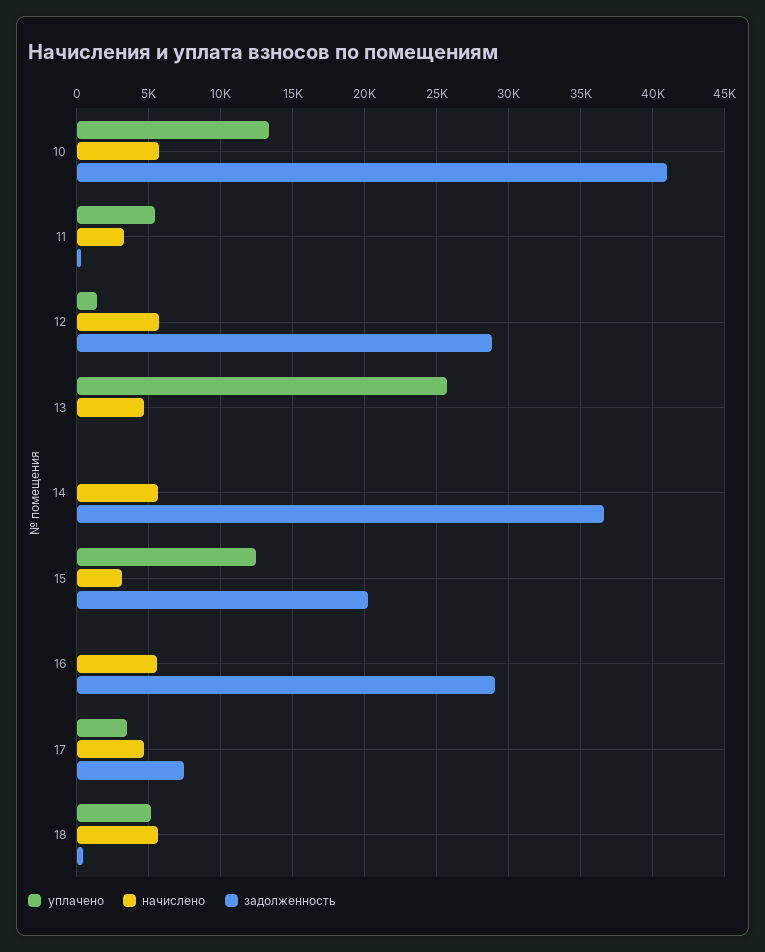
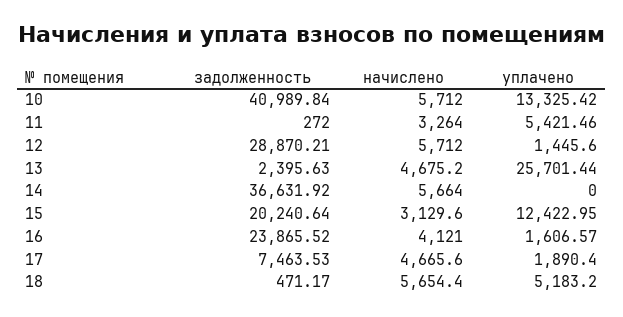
  {
    "уплачено": {
      "10": 13325.42,
      "11": 5421.46,
      "12": 1445.6,
      "13": 25701.44,
      "14": 0,
      "15": 12422.95,
-     "16": 0,
+     "16": 1606.57,
-     "17": 3500,
+     "17": 1890.4,
      "18": 5183.2
    },
    "начислено": {
      "10": 5712,
      "11": 3264,
      "12": 5712,
      "13": 4675.2,
      "14": 5664,
      "15": 3129.6,
-     "16": 5500,
+     "16": 4121,
      "17": 4665.6,
      "18": 5654.4
    },
    "задолженность": {
      "10": 40989.84,
      "11": 272,
      "12": 28870.21,
-     "13": 0,
+     "13": 2395.63,
      "14": 36631.92,
      "15": 20240.64,
-     "16": 29000,
+     "16": 23865.52,
      "17": 7463.53,
      "18": 471.17
    }
  }

